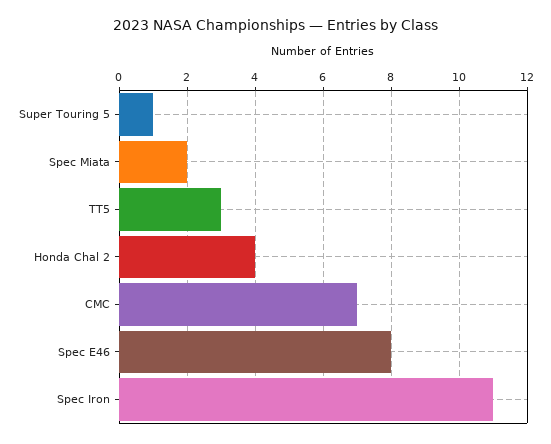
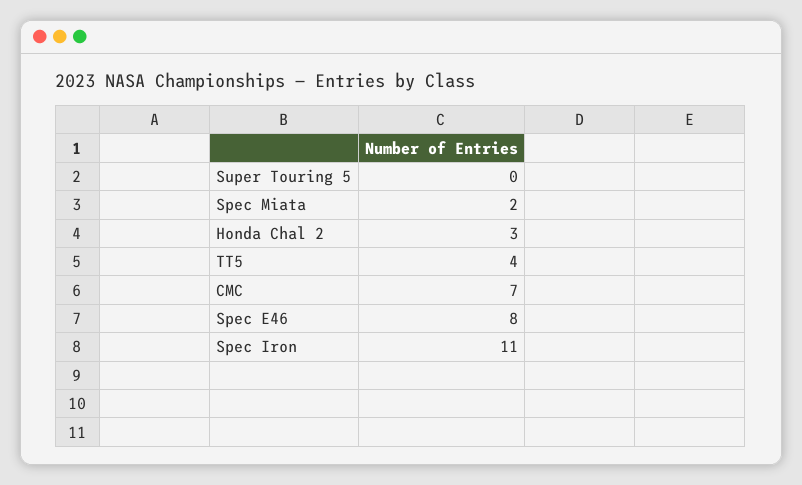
  {
-   "Super Touring 5": 1,
+   "Super Touring 5": 0,
    "Spec Miata": 2,
-   "TT5": 3,
+   "TT5": 4,
-   "Honda Chal 2": 4,
+   "Honda Chal 2": 3,
    "CMC": 7,
    "Spec E46": 8,
    "Spec Iron": 11
  }

